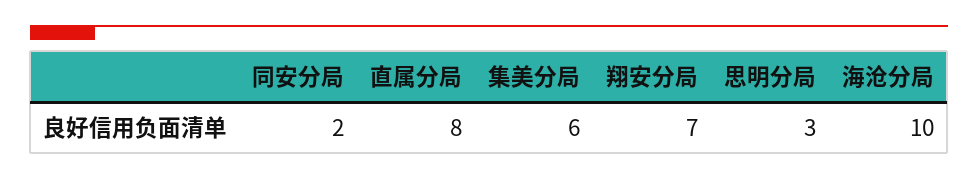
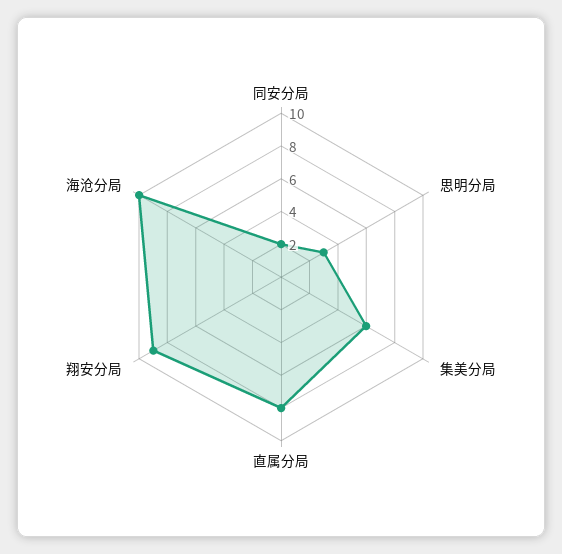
  {
    "同安分局": 2,
    "直属分局": 8,
    "集美分局": 6,
-   "翔安分局": 7,
+   "翔安分局": 9,
    "思明分局": 3,
    "海沧分局": 10
  }

